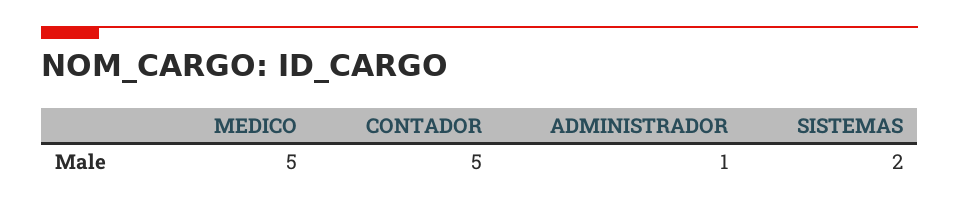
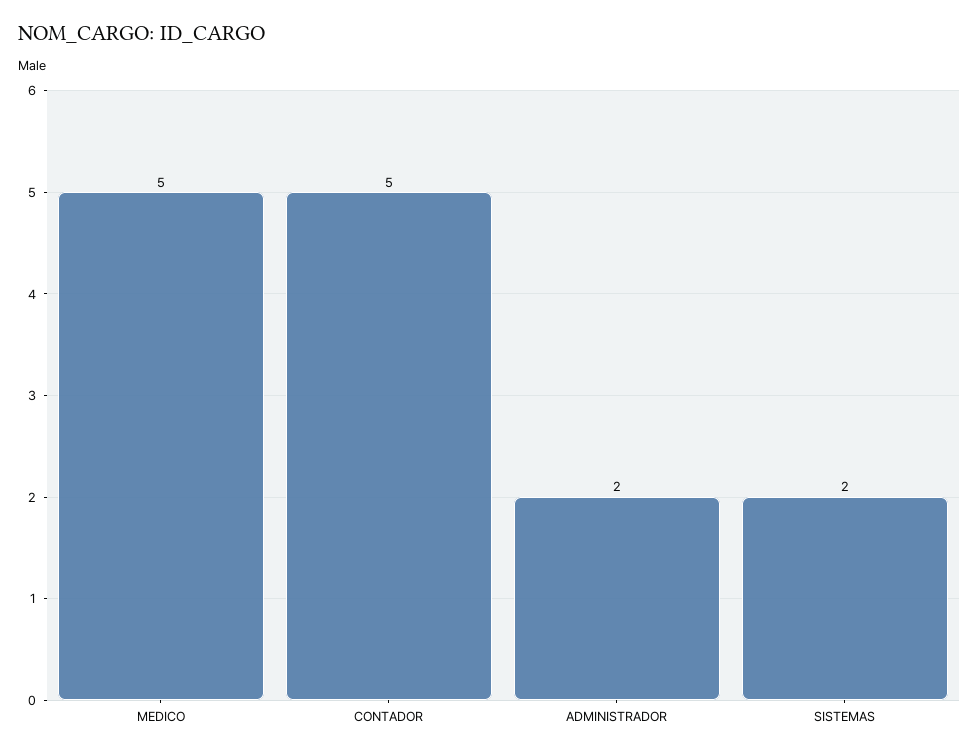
  {
    "MEDICO": 5,
    "CONTADOR": 5,
-   "ADMINISTRADOR": 1,
+   "ADMINISTRADOR": 2,
    "SISTEMAS": 2
  }

